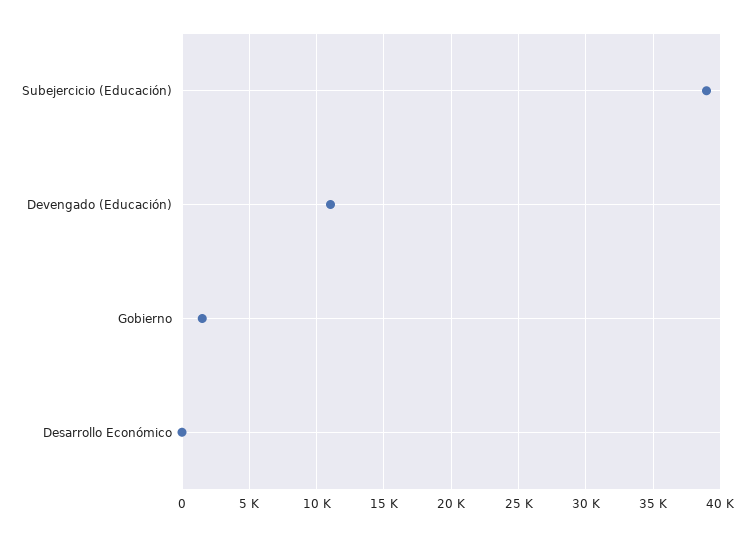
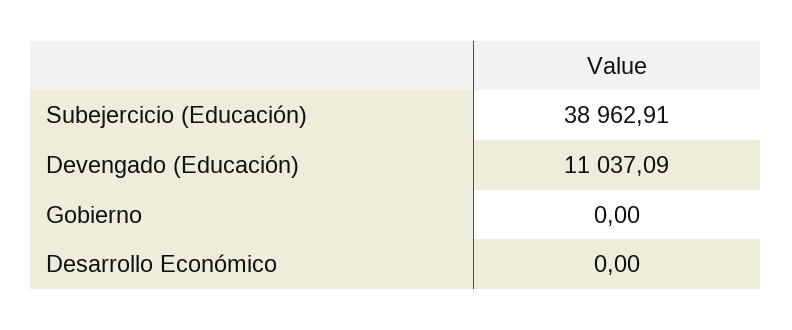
  {
    "Subejercicio (Educación)": 38962.91,
    "Devengado (Educación)": 11037.09,
-   "Gobierno": 1500,
+   "Gobierno": 0,
    "Desarrollo Económico": 0
  }

